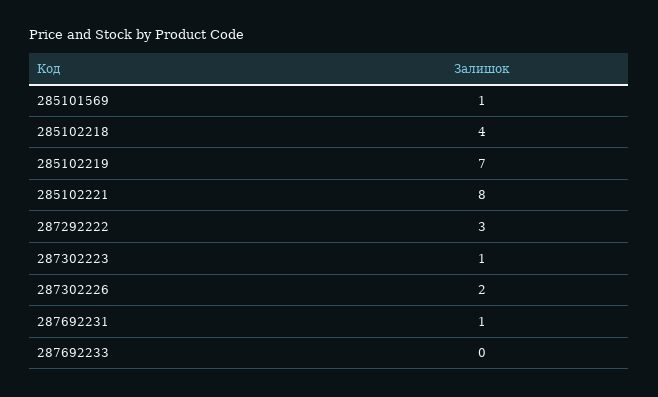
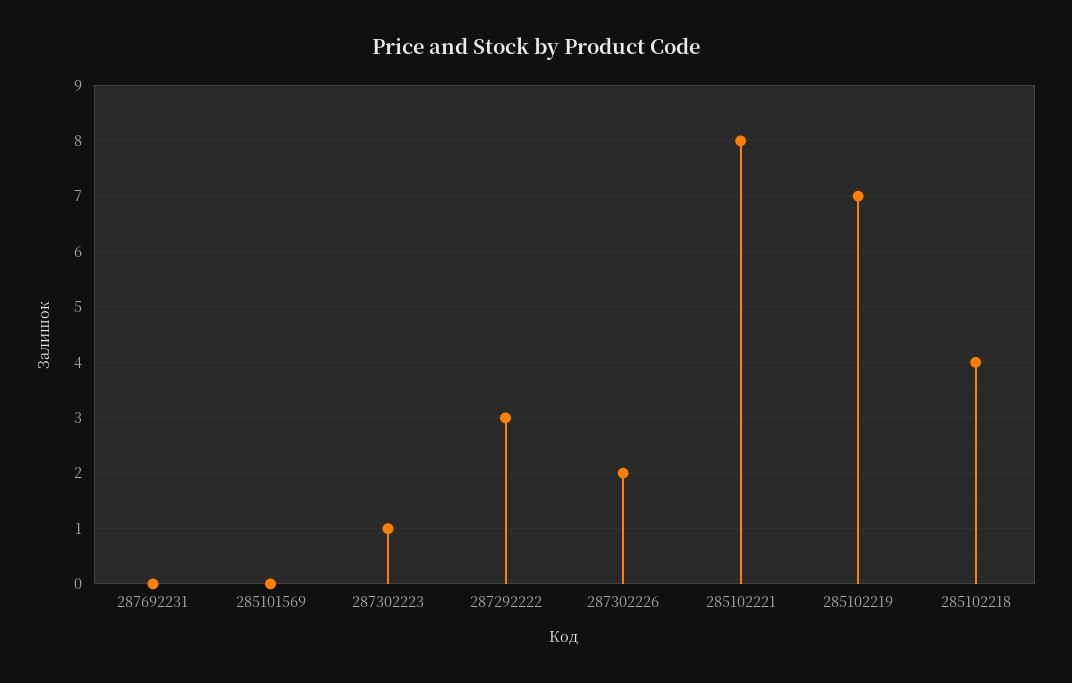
  {
-   "285101569": 1,
+   "285101569": 0,
    "285102218": 4,
    "285102219": 7,
    "285102221": 8,
    "287292222": 3,
    "287302223": 1,
    "287302226": 2,
-   "287692231": 1,
+   "287692231": 0
-   "287692233": 0
  }

